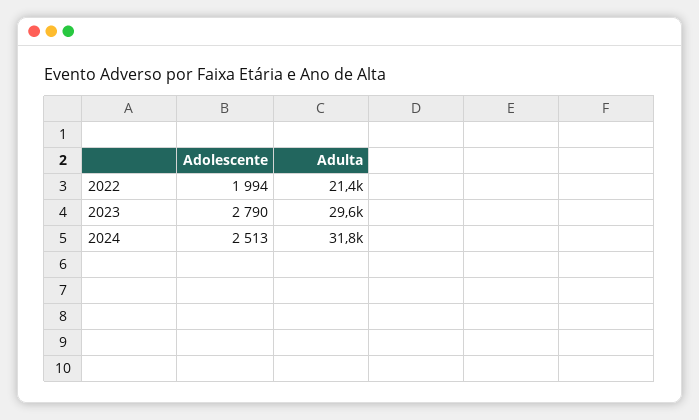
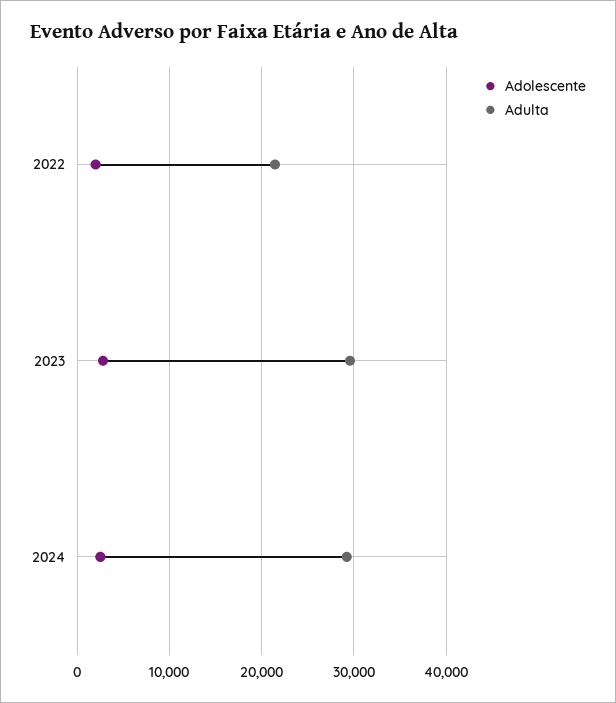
  {
    "Adolescente": {
      "2022": 1994,
      "2023": 2790,
      "2024": 2513
    },
    "Adulta": {
      "2022": 21400,
      "2023": 29600,
-     "2024": 31800
+     "2024": 29000
    }
  }

